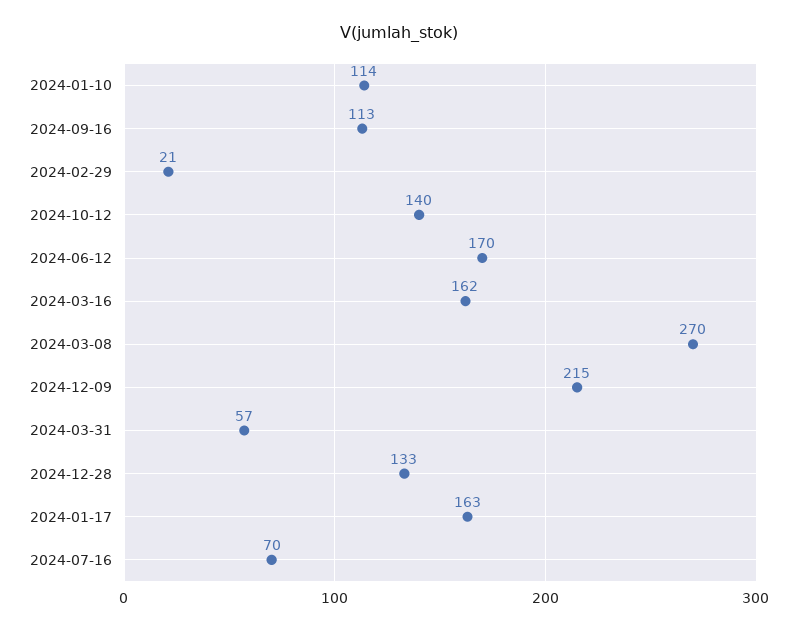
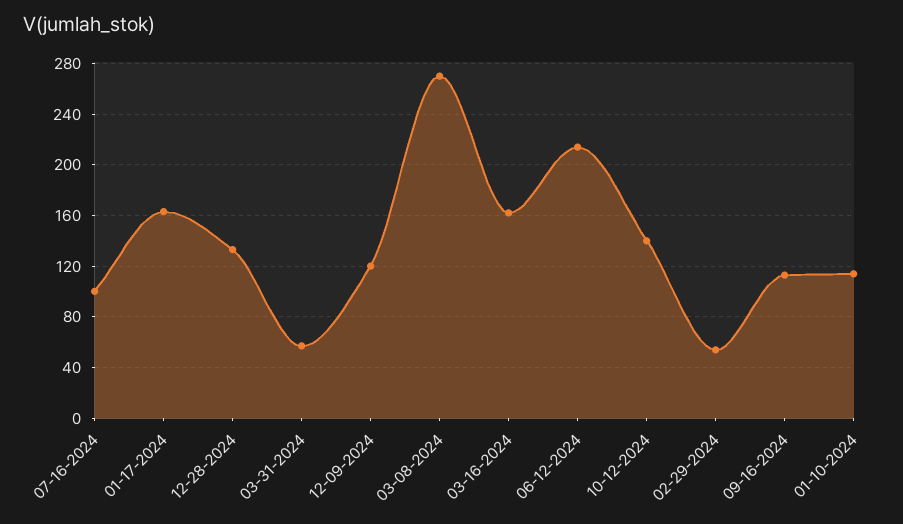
  {
    "2024-01-10": 114,
    "2024-09-16": 113,
-   "2024-02-29": 21,
+   "2024-02-29": 55,
    "2024-10-12": 140,
-   "2024-06-12": 170,
+   "2024-06-12": 215,
    "2024-03-16": 162,
    "2024-03-08": 270,
-   "2024-12-09": 215,
+   "2024-12-09": 120,
    "2024-03-31": 57,
    "2024-12-28": 133,
    "2024-01-17": 163,
-   "2024-07-16": 70
+   "2024-07-16": 100
  }

